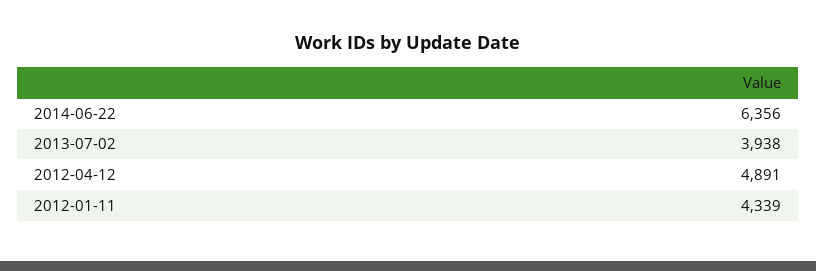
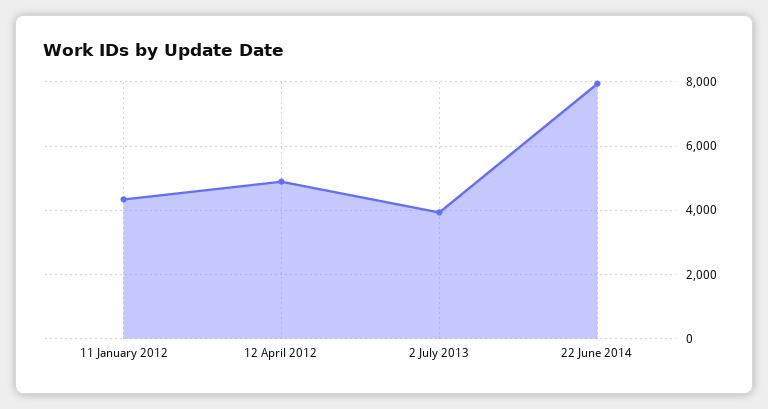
  {
-   "2014-06-22": 6356,
+   "2014-06-22": 8000,
    "2013-07-02": 3938,
    "2012-04-12": 4891,
    "2012-01-11": 4339
  }

